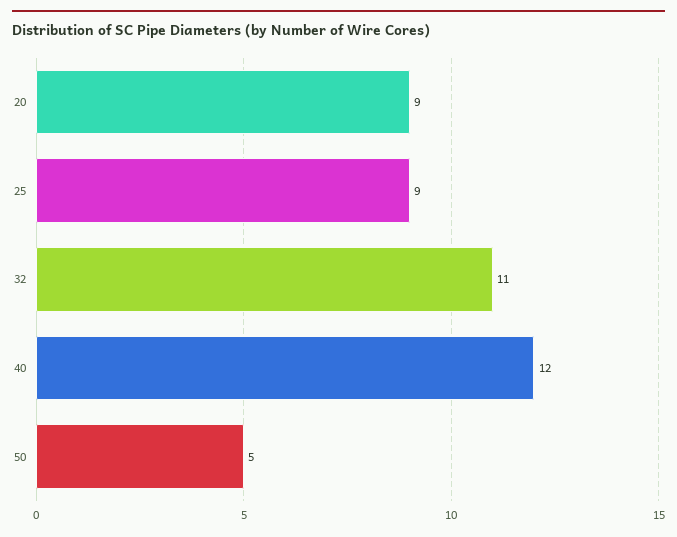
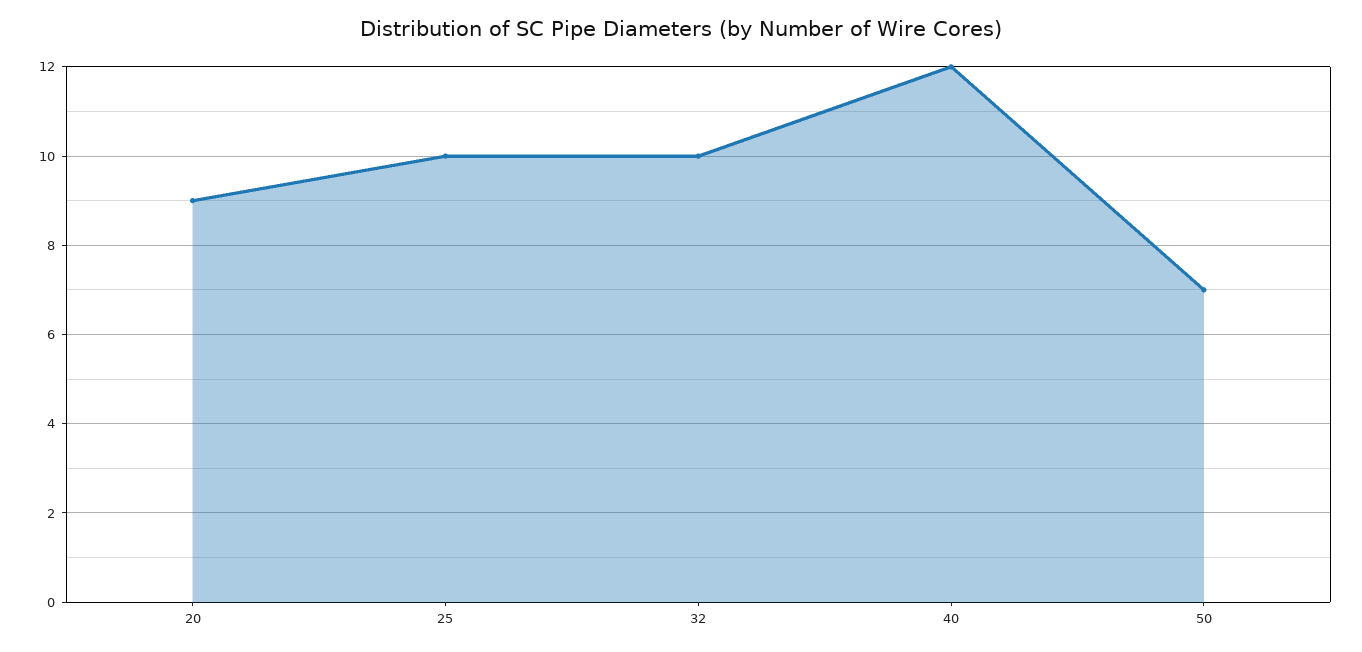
  {
    "20": 9,
-   "25": 9,
+   "25": 10,
-   "32": 11,
+   "32": 10,
    "40": 12,
-   "50": 5
+   "50": 7
  }

